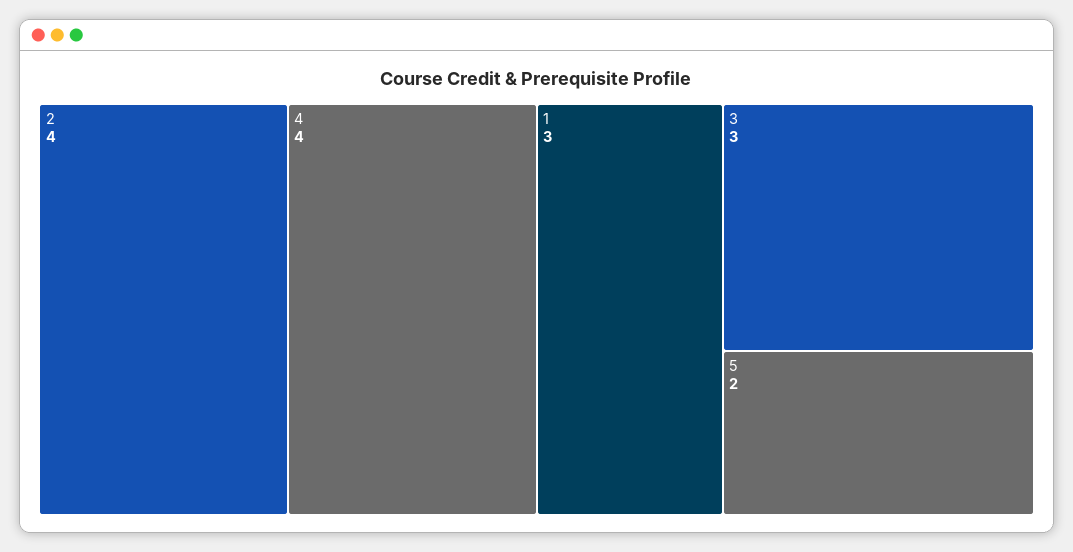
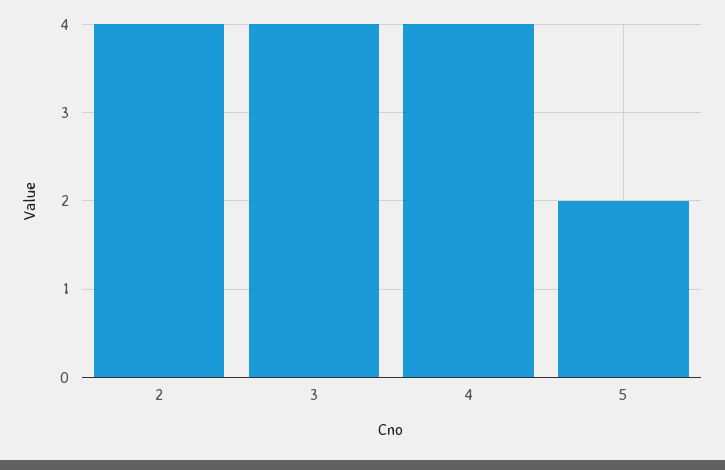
  {
    "2": 4,
    "4": 4,
-   "1": 3,
-   "3": 3,
+   "3": 4,
    "5": 2
  }

